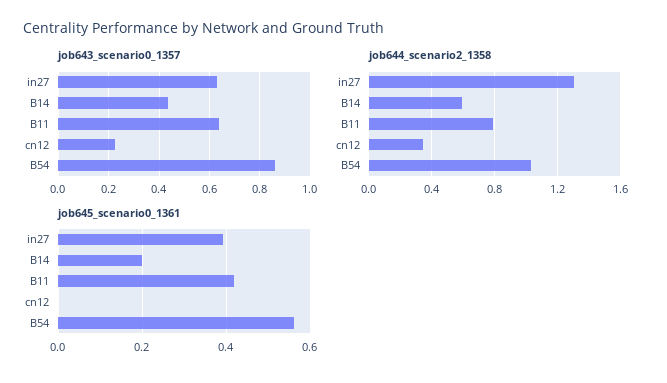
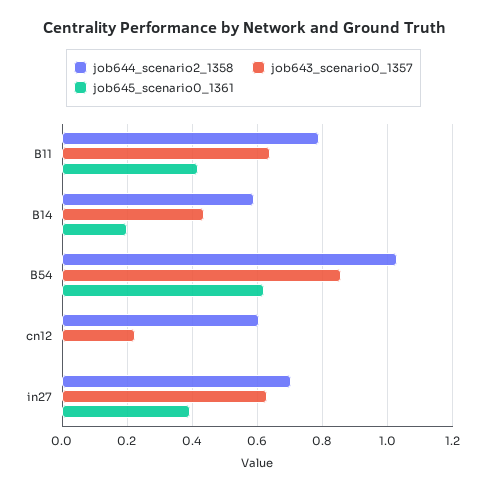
  {
    "job643_scenario0_1357": {
      "in27": 0.64,
      "B14": 0.44,
      "B11": 0.64,
      "cn12": 0.22,
      "B54": 0.86
    },
    "job644_scenario2_1358": {
-     "in27": 1.3,
+     "in27": 0.7,
      "B14": 0.6,
      "B11": 0.78,
-     "cn12": 0.35,
+     "cn12": 0.6,
      "B54": 1.02
    },
    "job645_scenario0_1361": {
      "in27": 0.4,
      "B14": 0.2,
      "B11": 0.42,
      "cn12": 0,
-     "B54": 0.56
+     "B54": 0.62
    }
  }

